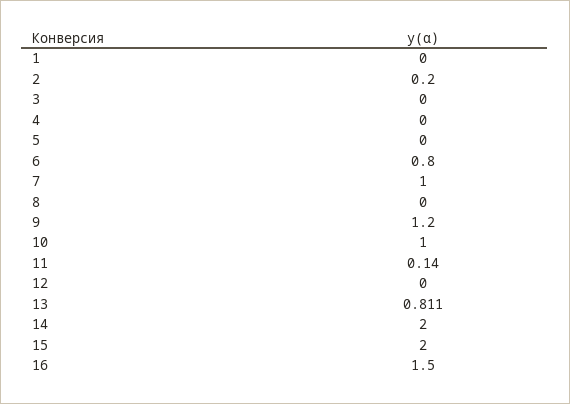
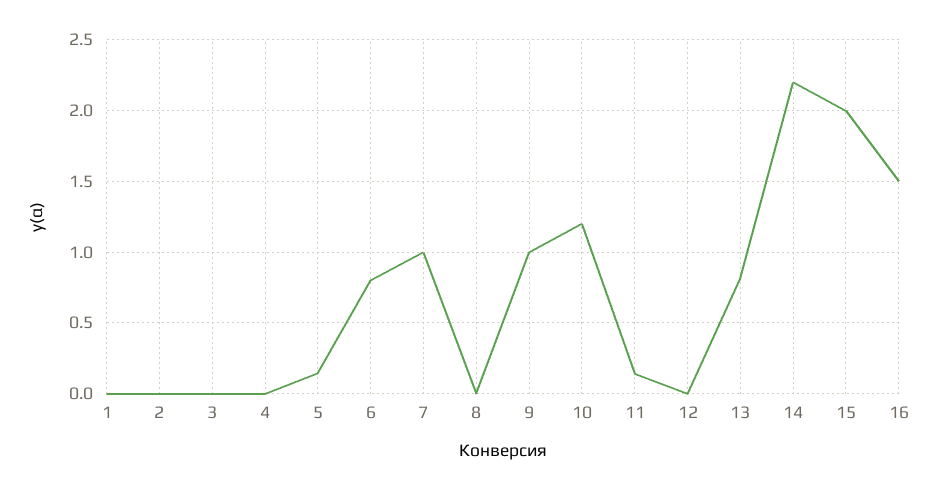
  {
    "1": 0,
-   "2": 0.2,
+   "2": 0,
    "3": 0,
    "4": 0,
-   "5": 0,
+   "5": 0.15,
    "6": 0.8,
    "7": 1,
    "8": 0,
-   "9": 1.2,
+   "9": 1,
-   "10": 1,
+   "10": 1.2,
    "11": 0.14,
    "12": 0,
    "13": 0.811,
-   "14": 2,
+   "14": 2.2,
    "15": 2,
    "16": 1.5
  }

